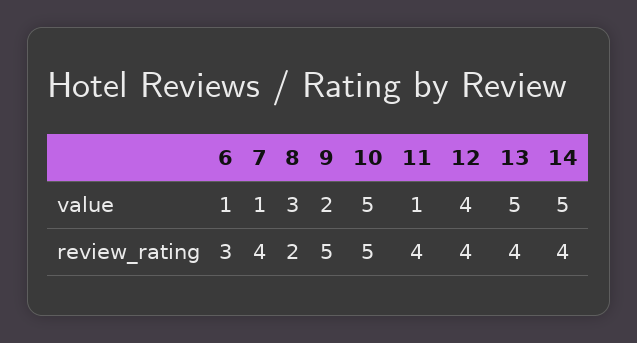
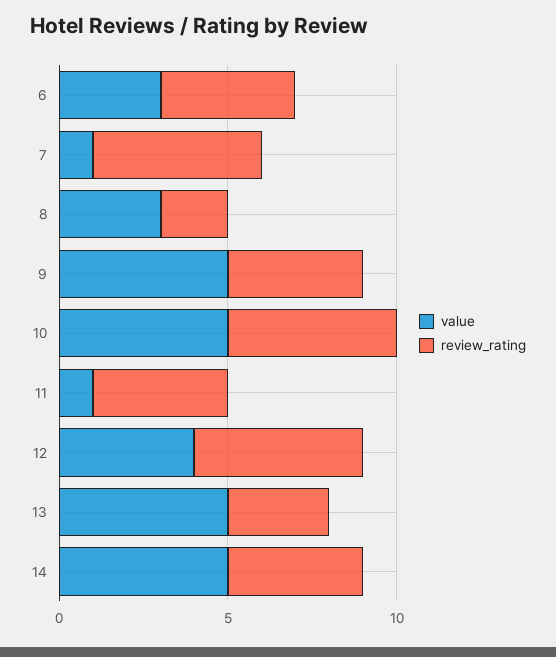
  {
    "value": {
-     "6": 1,
+     "6": 3,
      "7": 1,
      "8": 3,
-     "9": 2,
+     "9": 5,
      "10": 5,
      "11": 1,
      "12": 4,
      "13": 5,
      "14": 5
    },
    "review_rating": {
-     "6": 3,
+     "6": 4,
-     "7": 4,
+     "7": 5,
      "8": 2,
-     "9": 5,
+     "9": 4,
      "10": 5,
      "11": 4,
-     "12": 4,
+     "12": 5,
-     "13": 4,
+     "13": 3,
      "14": 4
    }
  }

